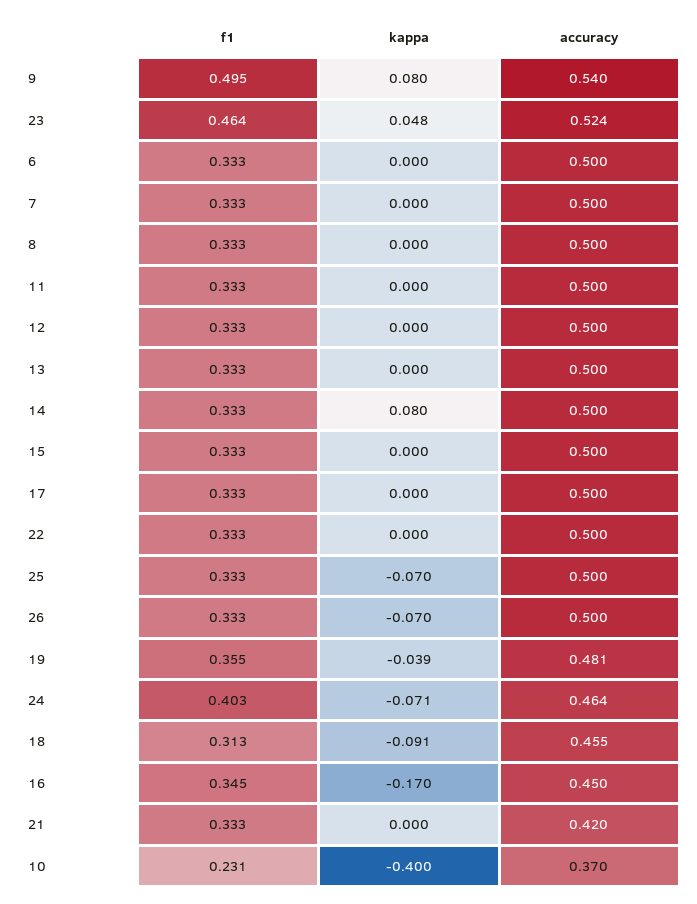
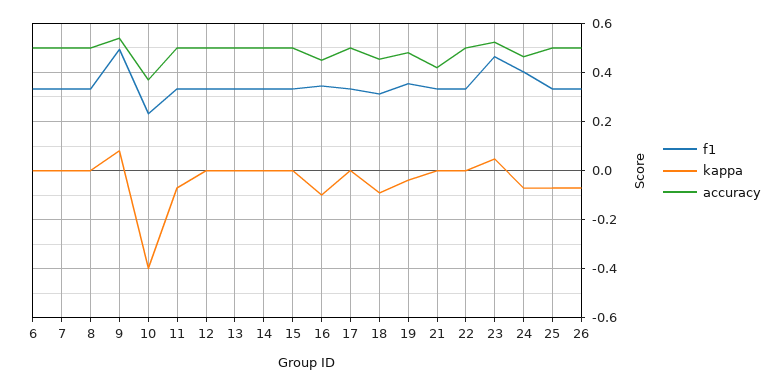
  {
    "f1": {
      "9": 0.495,
      "23": 0.464,
      "6": 0.333,
      "7": 0.333,
      "8": 0.333,
      "11": 0.333,
      "12": 0.333,
      "13": 0.333,
      "14": 0.333,
      "15": 0.333,
      "17": 0.333,
      "22": 0.333,
      "25": 0.333,
      "26": 0.333,
      "19": 0.355,
      "24": 0.403,
      "18": 0.313,
      "16": 0.345,
      "21": 0.333,
      "10": 0.231
    },
    "kappa": {
      "9": 0.08,
      "23": 0.048,
      "6": 0,
      "7": 0,
      "8": 0,
-     "11": 0,
+     "11": -0.075,
      "12": 0,
      "13": 0,
-     "14": 0.08,
+     "14": 0,
      "15": 0,
      "17": 0,
      "22": 0,
      "25": -0.07,
      "26": -0.07,
      "19": -0.039,
      "24": -0.071,
      "18": -0.091,
-     "16": -0.17,
+     "16": -0.1,
      "21": 0,
      "10": -0.4
    },
    "accuracy": {
      "9": 0.54,
      "23": 0.524,
      "6": 0.5,
      "7": 0.5,
      "8": 0.5,
      "11": 0.5,
      "12": 0.5,
      "13": 0.5,
      "14": 0.5,
      "15": 0.5,
      "17": 0.5,
      "22": 0.5,
      "25": 0.5,
      "26": 0.5,
      "19": 0.481,
      "24": 0.464,
      "18": 0.455,
      "16": 0.45,
      "21": 0.42,
      "10": 0.37
    }
  }

